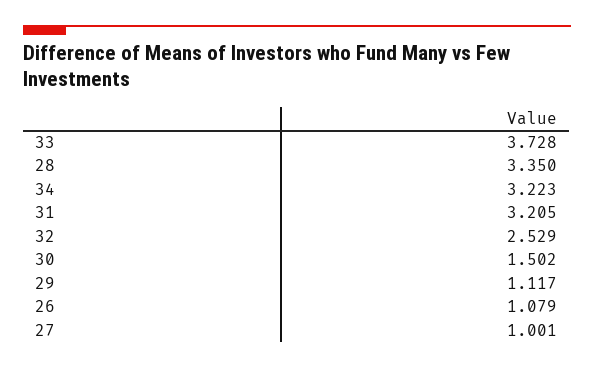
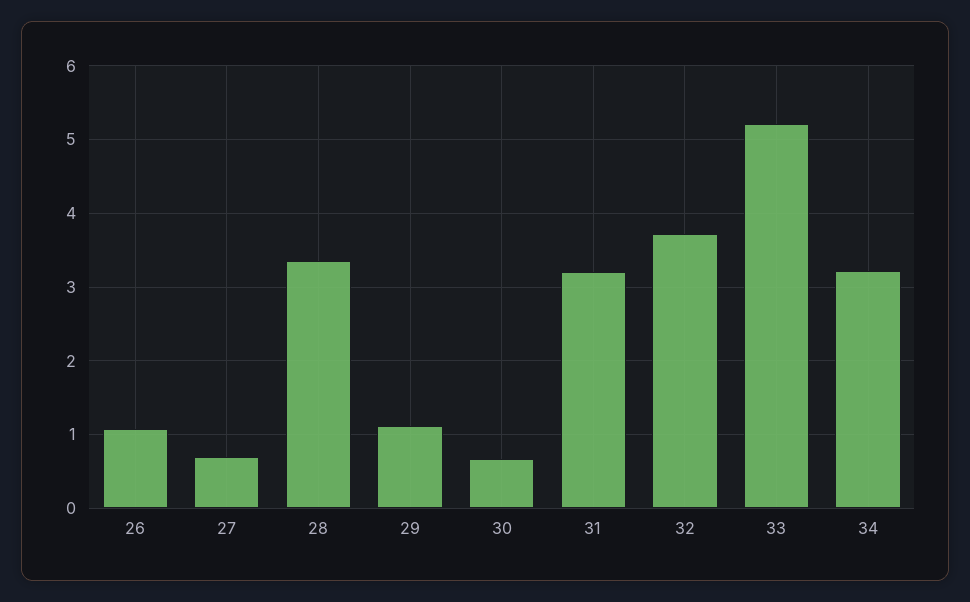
  {
-   "33": 3.728,
+   "33": 5.2,
    "28": 3.35,
    "34": 3.223,
    "31": 3.205,
-   "32": 2.529,
+   "32": 3.7,
-   "30": 1.502,
+   "30": 0.7,
    "29": 1.117,
    "26": 1.079,
-   "27": 1.001
+   "27": 0.7
  }

